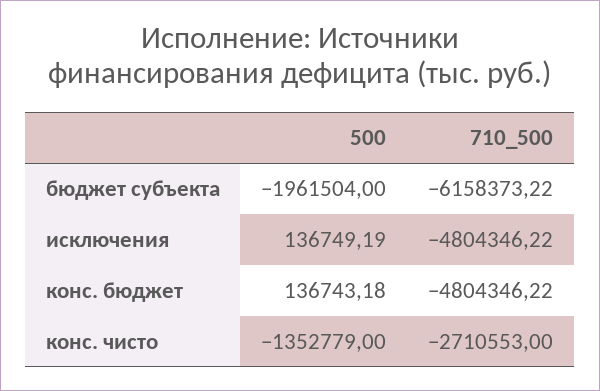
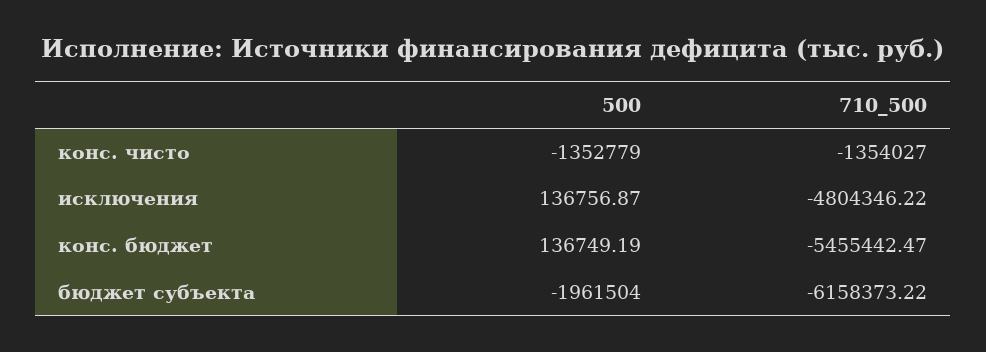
  {
    "500": {
      "бюджет субъекта": -1961504,
-     "исключения": 136749.19,
+     "исключения": 136756.87,
-     "конс. бюджет": 136743.18,
+     "конс. бюджет": 136749.19,
      "конс. чисто": -1352779
    },
    "710_500": {
      "бюджет субъекта": -6158373.22,
      "исключения": -4804346.22,
-     "конс. бюджет": -4804346.22,
+     "конс. бюджет": -5455442.47,
-     "конс. чисто": -2710553
+     "конс. чисто": -1354027
    }
  }

